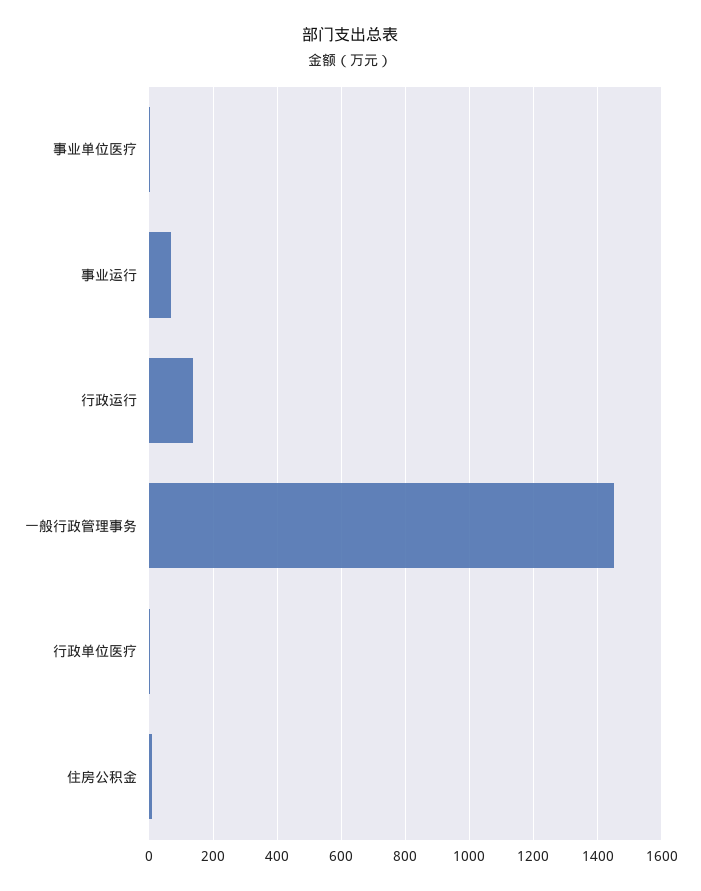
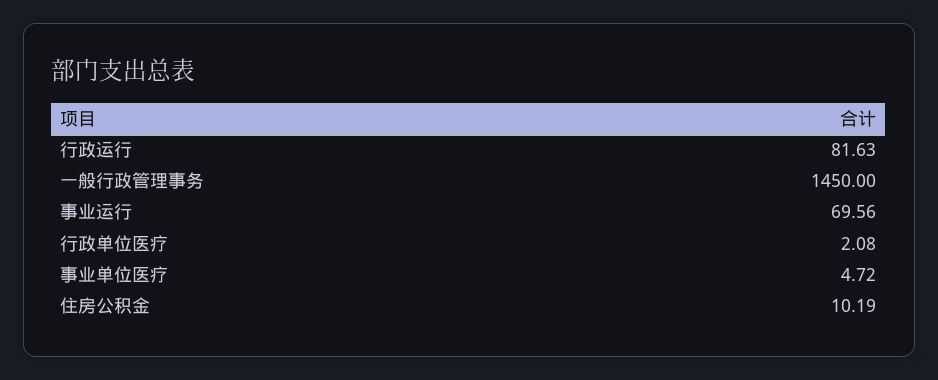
  {
    "事业单位医疗": 4.72,
    "事业运行": 69.56,
-   "行政运行": 140,
+   "行政运行": 81.63,
    "一般行政管理事务": 1450,
    "行政单位医疗": 2.08,
    "住房公积金": 10.19
  }

